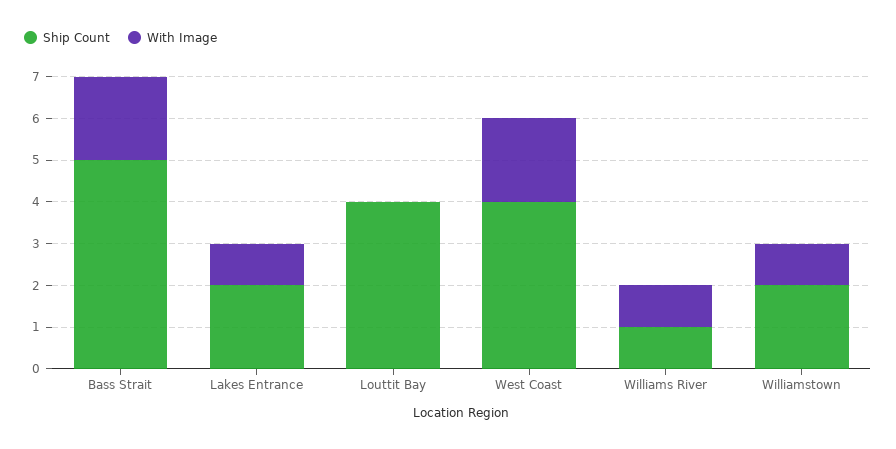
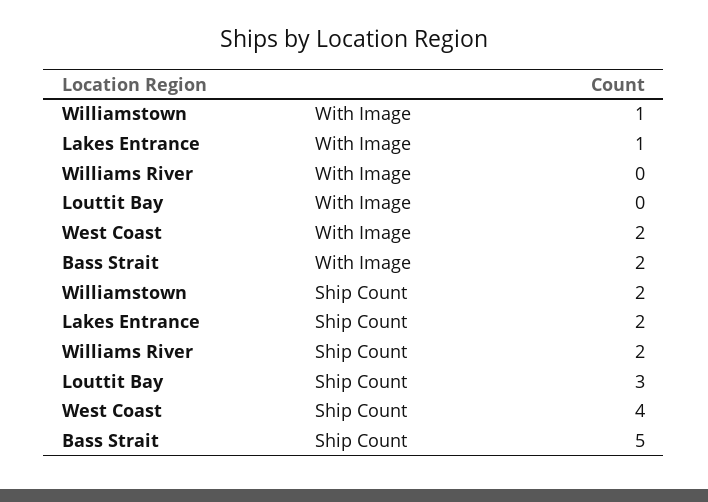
  {
    "Ship Count": {
      "Bass Strait": 5,
      "Lakes Entrance": 2,
-     "Louttit Bay": 4,
+     "Louttit Bay": 3,
      "West Coast": 4,
-     "Williams River": 1,
+     "Williams River": 2,
      "Williamstown": 2
    },
    "With Image": {
      "Bass Strait": 2,
      "Lakes Entrance": 1,
      "Louttit Bay": 0,
      "West Coast": 2,
-     "Williams River": 1,
+     "Williams River": 0,
      "Williamstown": 1
    }
  }

